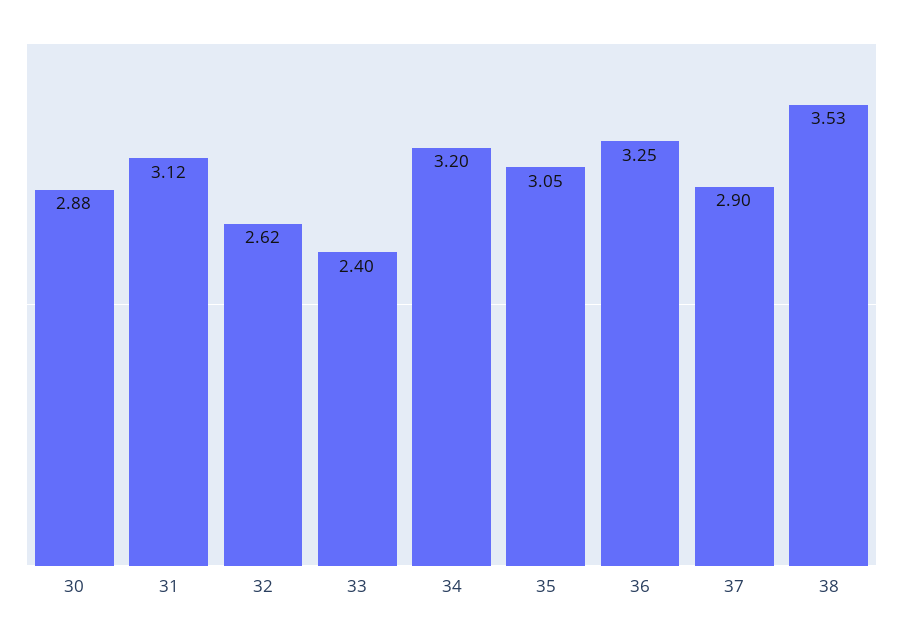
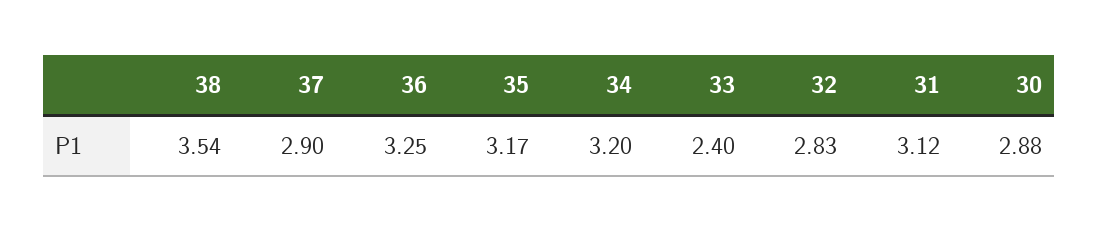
  {
    "30": 2.88,
    "31": 3.12,
-   "32": 2.62,
+   "32": 2.83,
    "33": 2.4,
    "34": 3.2,
-   "35": 3.05,
+   "35": 3.17,
    "36": 3.25,
    "37": 2.9,
-   "38": 3.53
+   "38": 3.54
  }

